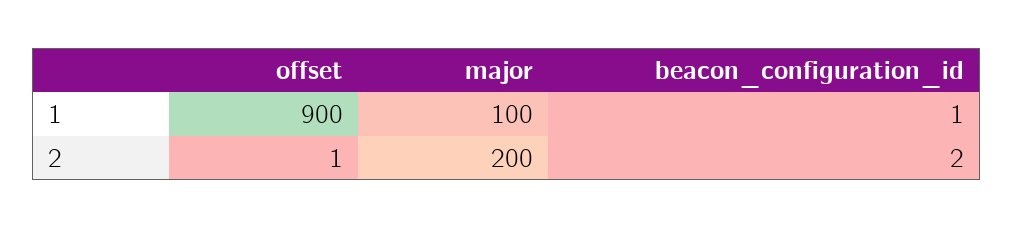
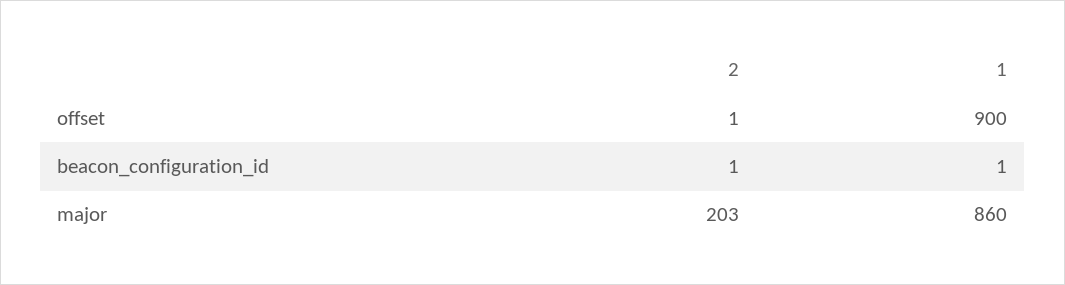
  {
    "offset": {
      "1": 900,
      "2": 1
    },
    "major": {
-     "1": 100,
+     "1": 860,
-     "2": 200
+     "2": 203
    },
    "beacon_configuration_id": {
      "1": 1,
-     "2": 2
+     "2": 1
    }
  }

